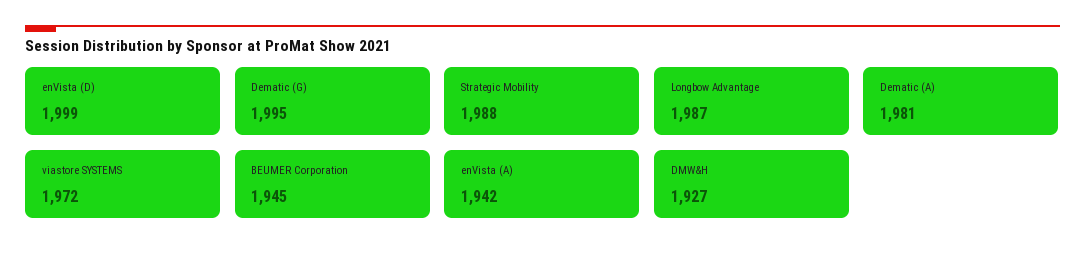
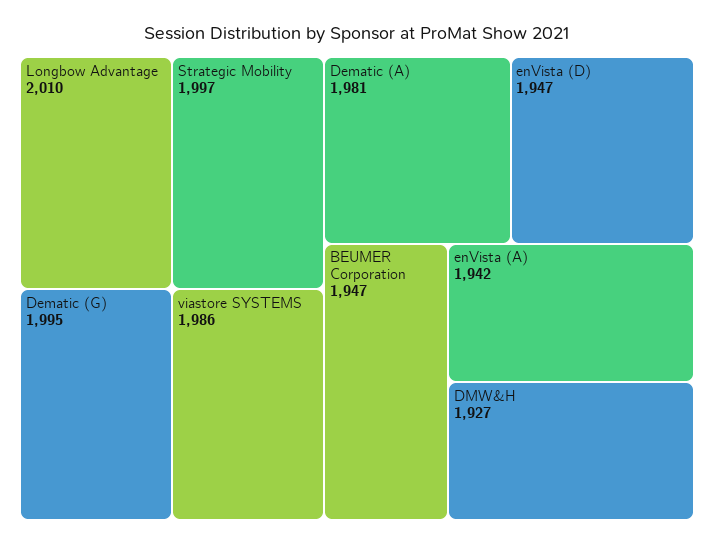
  {
-   "enVista (D)": 1999,
+   "enVista (D)": 1947,
    "Dematic (G)": 1995,
-   "Strategic Mobility": 1988,
+   "Strategic Mobility": 1997,
-   "Longbow Advantage": 1987,
+   "Longbow Advantage": 2010,
    "Dematic (A)": 1981,
-   "viastore SYSTEMS": 1972,
+   "viastore SYSTEMS": 1986,
-   "BEUMER Corporation": 1945,
+   "BEUMER Corporation": 1947,
    "enVista (A)": 1942,
    "DMW&H": 1927
  }

